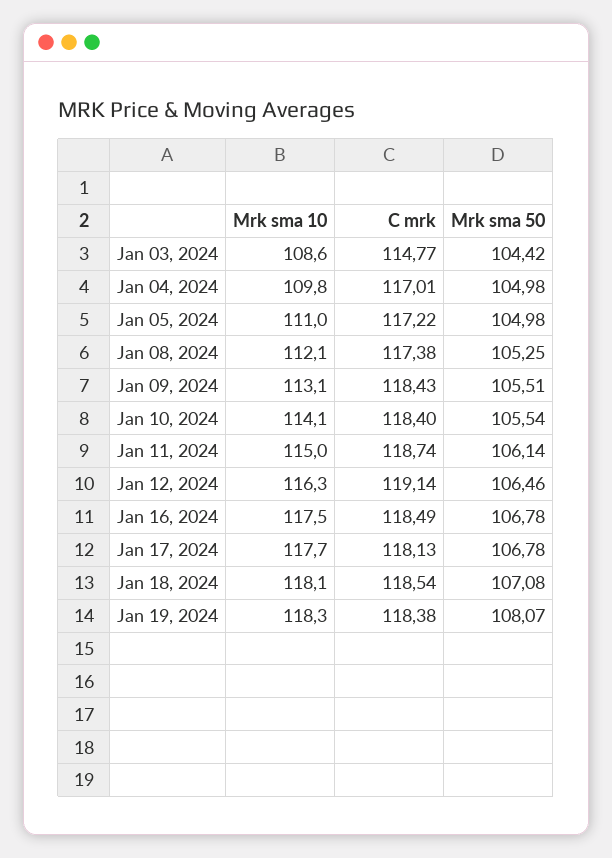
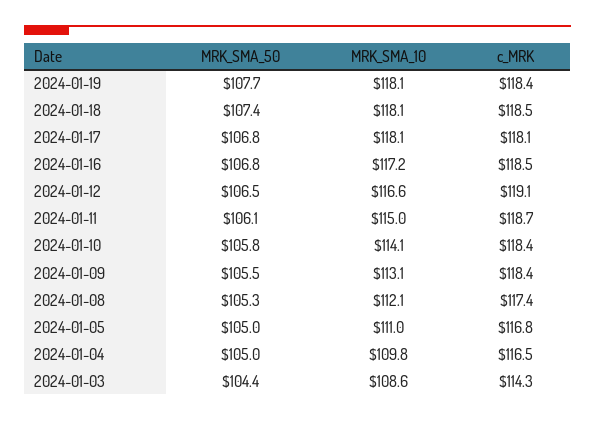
  {
    "Mrk sma 10": {
      "Jan 03, 2024": 108.6,
      "Jan 04, 2024": 109.8,
      "Jan 05, 2024": 111,
      "Jan 08, 2024": 112.1,
      "Jan 09, 2024": 113.1,
      "Jan 10, 2024": 114.1,
      "Jan 11, 2024": 115,
-     "Jan 12, 2024": 116.3,
+     "Jan 12, 2024": 116.6,
-     "Jan 16, 2024": 117.5,
+     "Jan 16, 2024": 117.2,
-     "Jan 17, 2024": 117.7,
+     "Jan 17, 2024": 118.1,
      "Jan 18, 2024": 118.1,
-     "Jan 19, 2024": 118.3
+     "Jan 19, 2024": 118.1
    },
    "C mrk": {
-     "Jan 03, 2024": 114.77,
+     "Jan 03, 2024": 114.3,
-     "Jan 04, 2024": 117.01,
+     "Jan 04, 2024": 116.5,
-     "Jan 05, 2024": 117.22,
+     "Jan 05, 2024": 116.8,
      "Jan 08, 2024": 117.38,
      "Jan 09, 2024": 118.43,
      "Jan 10, 2024": 118.4,
      "Jan 11, 2024": 118.74,
      "Jan 12, 2024": 119.14,
      "Jan 16, 2024": 118.49,
      "Jan 17, 2024": 118.13,
      "Jan 18, 2024": 118.54,
      "Jan 19, 2024": 118.38
    },
    "Mrk sma 50": {
      "Jan 03, 2024": 104.42,
      "Jan 04, 2024": 104.98,
      "Jan 05, 2024": 104.98,
      "Jan 08, 2024": 105.25,
      "Jan 09, 2024": 105.51,
-     "Jan 10, 2024": 105.54,
+     "Jan 10, 2024": 105.8,
      "Jan 11, 2024": 106.14,
      "Jan 12, 2024": 106.46,
      "Jan 16, 2024": 106.78,
      "Jan 17, 2024": 106.78,
-     "Jan 18, 2024": 107.08,
+     "Jan 18, 2024": 107.4,
-     "Jan 19, 2024": 108.07
+     "Jan 19, 2024": 107.7
    }
  }

